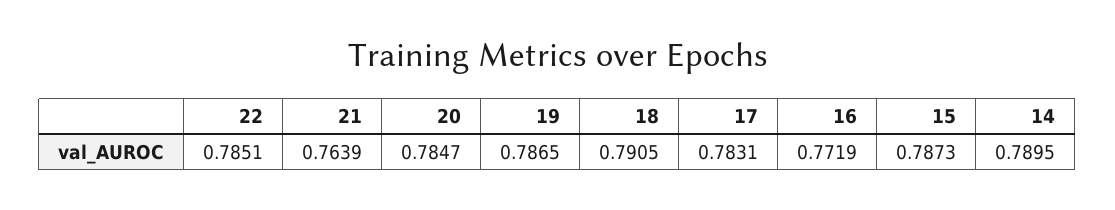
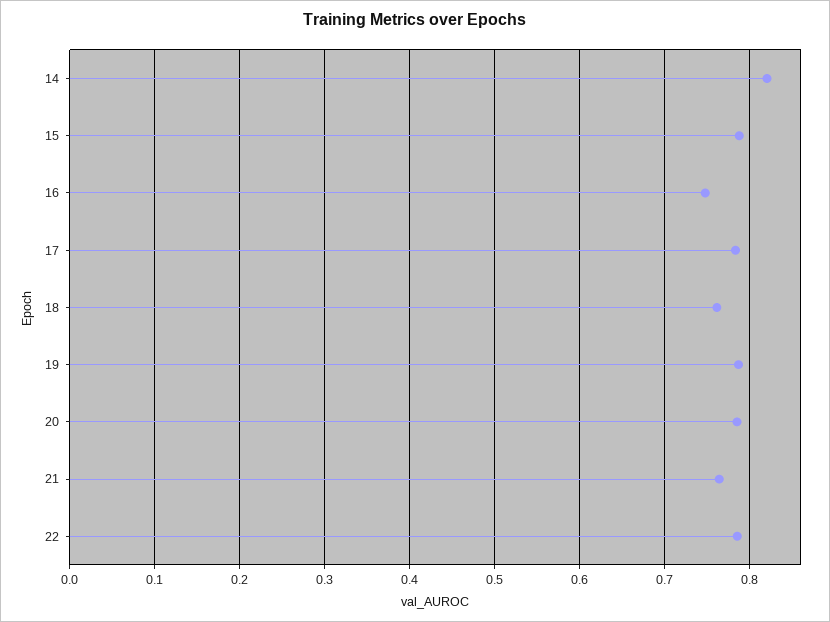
  {
    "22": 0.7851,
    "21": 0.7639,
    "20": 0.7847,
    "19": 0.7865,
-   "18": 0.7905,
+   "18": 0.76,
    "17": 0.7831,
-   "16": 0.7719,
+   "16": 0.75,
    "15": 0.7873,
-   "14": 0.7895
+   "14": 0.82
  }

